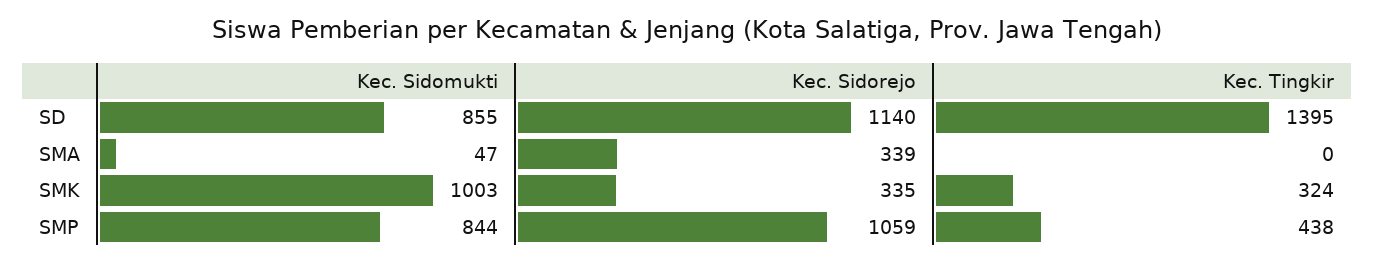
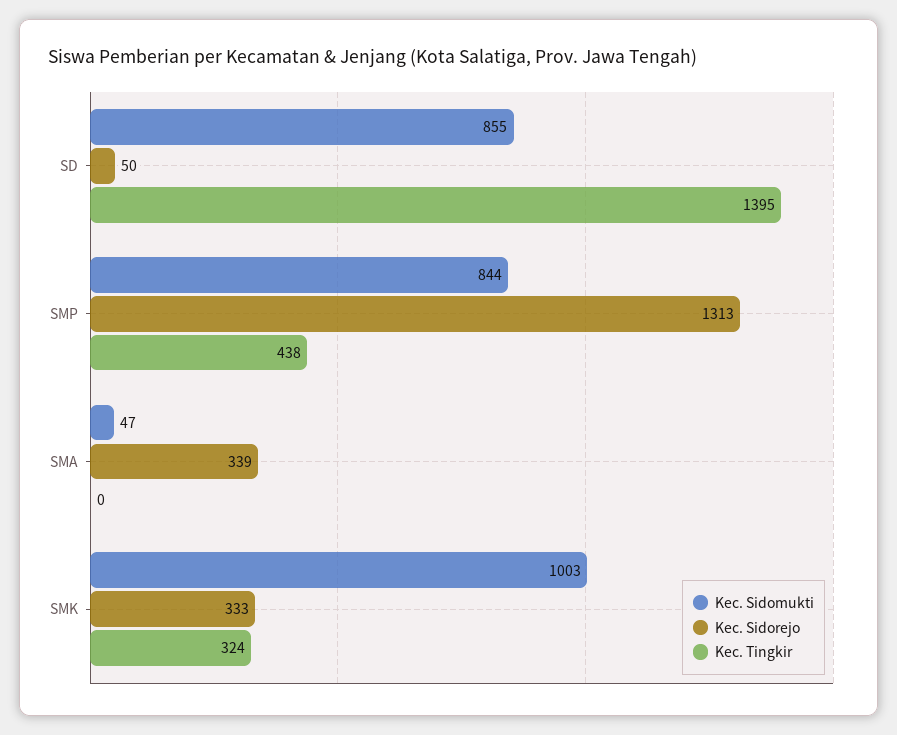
  {
    "Kec. Sidomukti": {
      "SD": 855,
      "SMA": 47,
      "SMK": 1003,
      "SMP": 844
    },
    "Kec. Sidorejo": {
-     "SD": 1140,
+     "SD": 50,
      "SMA": 339,
-     "SMK": 335,
+     "SMK": 333,
-     "SMP": 1059
+     "SMP": 1313
    },
    "Kec. Tingkir": {
      "SD": 1395,
      "SMA": 0,
      "SMK": 324,
      "SMP": 438
    }
  }

